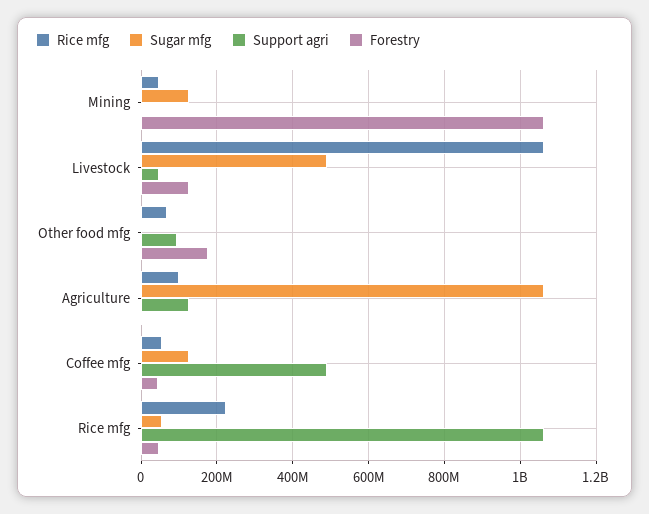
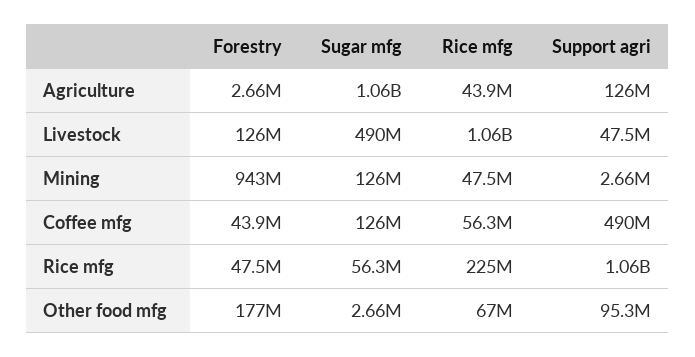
  {
    "Rice mfg": {
      "Mining": 47500000,
      "Livestock": 1060000000,
      "Other food mfg": 67000000,
-     "Agriculture": 100000000,
+     "Agriculture": 43900000,
      "Coffee mfg": 56300000,
      "Rice mfg": 225000000
    },
    "Sugar mfg": {
      "Mining": 126000000,
      "Livestock": 490000000,
      "Other food mfg": 2660000,
      "Agriculture": 1060000000,
      "Coffee mfg": 126000000,
      "Rice mfg": 56300000
    },
    "Support agri": {
      "Mining": 2660000,
      "Livestock": 47500000,
      "Other food mfg": 95300000,
      "Agriculture": 126000000,
      "Coffee mfg": 490000000,
      "Rice mfg": 1060000000
    },
    "Forestry": {
-     "Mining": 1060000000,
+     "Mining": 943000000,
      "Livestock": 126000000,
      "Other food mfg": 177000000,
      "Agriculture": 2660000,
      "Coffee mfg": 43900000,
      "Rice mfg": 47500000
    }
  }

